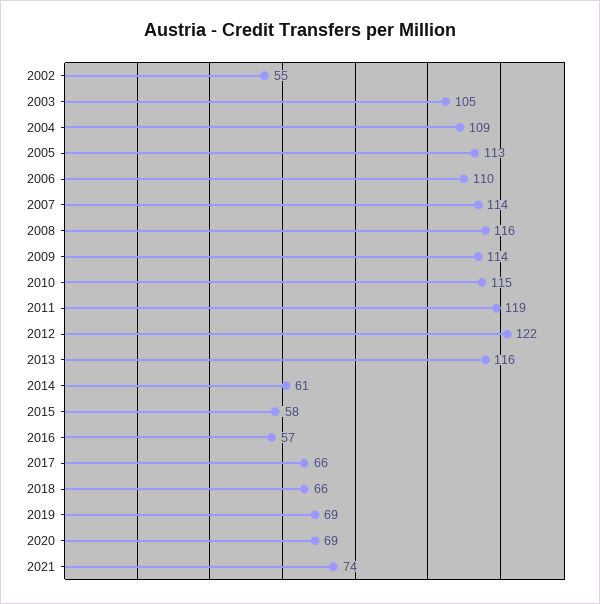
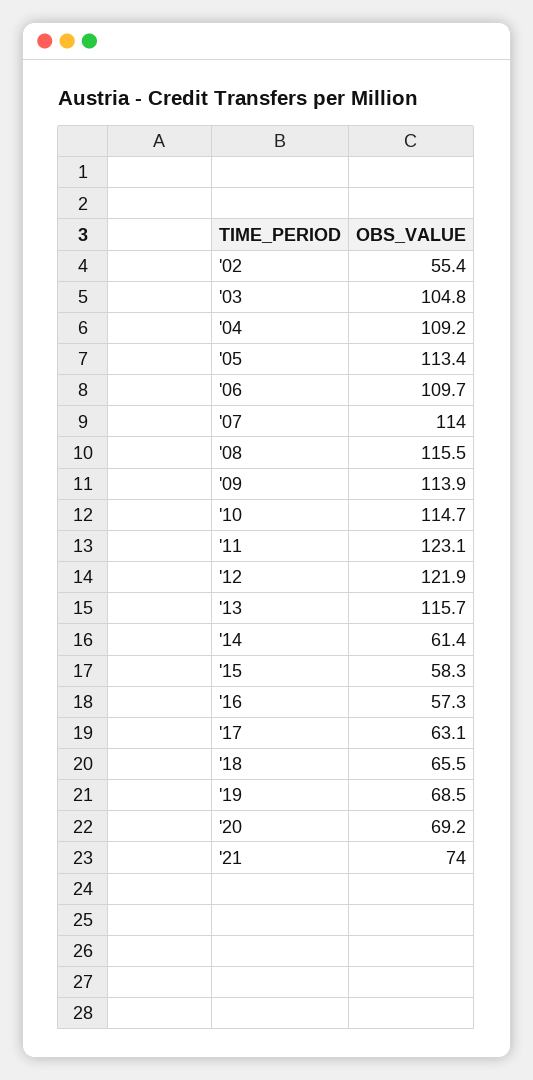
  {
    "2002": 55.4,
    "2003": 104.8,
    "2004": 109.2,
    "2005": 113.4,
    "2006": 109.7,
    "2007": 114,
    "2008": 115.5,
    "2009": 113.9,
    "2010": 114.7,
-   "2011": 119,
+   "2011": 123.1,
    "2012": 121.9,
    "2013": 115.7,
    "2014": 61.4,
    "2015": 58.3,
    "2016": 57.3,
-   "2017": 66,
+   "2017": 63.1,
    "2018": 65.5,
    "2019": 68.5,
    "2020": 69.2,
    "2021": 74
  }

